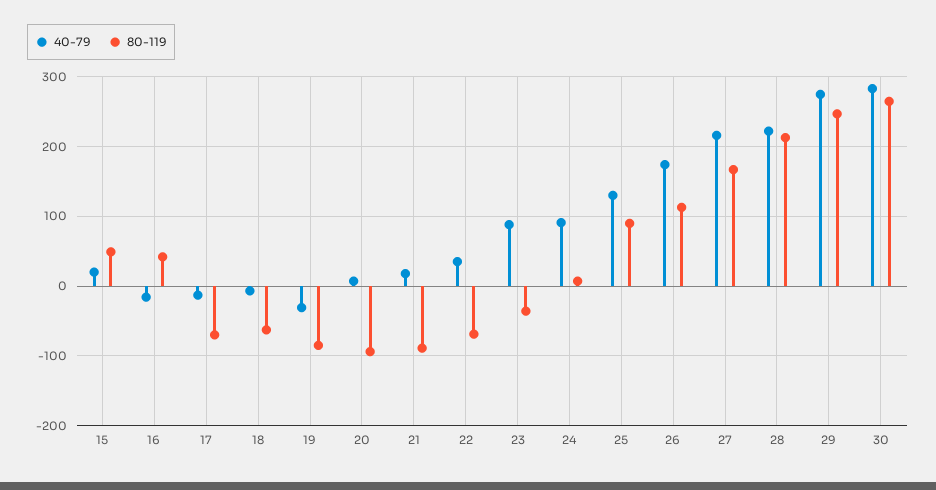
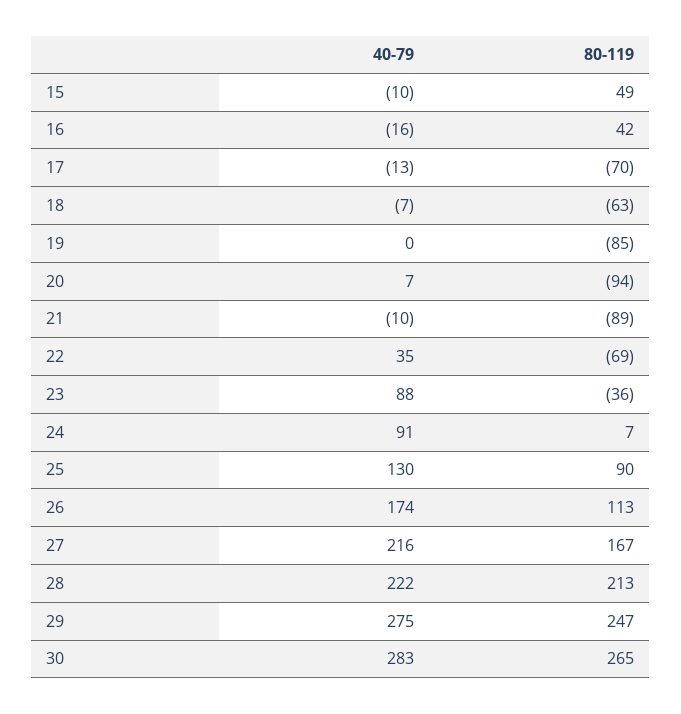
  {
    "40-79": {
-     "15": 20,
+     "15": -10,
      "16": -16,
      "17": -13,
      "18": -7,
-     "19": -30,
+     "19": 0,
      "20": 7,
-     "21": 20,
+     "21": -10,
      "22": 35,
      "23": 88,
      "24": 91,
      "25": 130,
      "26": 174,
      "27": 216,
      "28": 222,
      "29": 275,
      "30": 283
    },
    "80-119": {
      "15": 49,
      "16": 42,
      "17": -70,
      "18": -63,
      "19": -85,
      "20": -94,
      "21": -89,
      "22": -69,
      "23": -36,
      "24": 7,
      "25": 90,
      "26": 113,
      "27": 167,
      "28": 213,
      "29": 247,
      "30": 265
    }
  }

